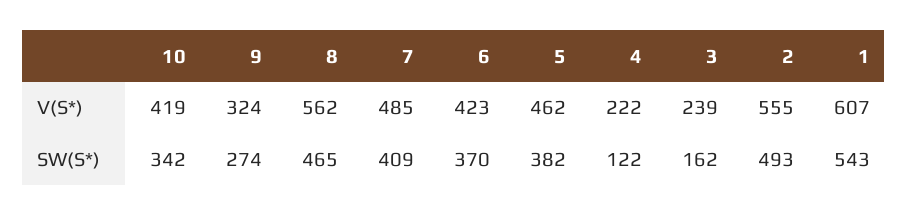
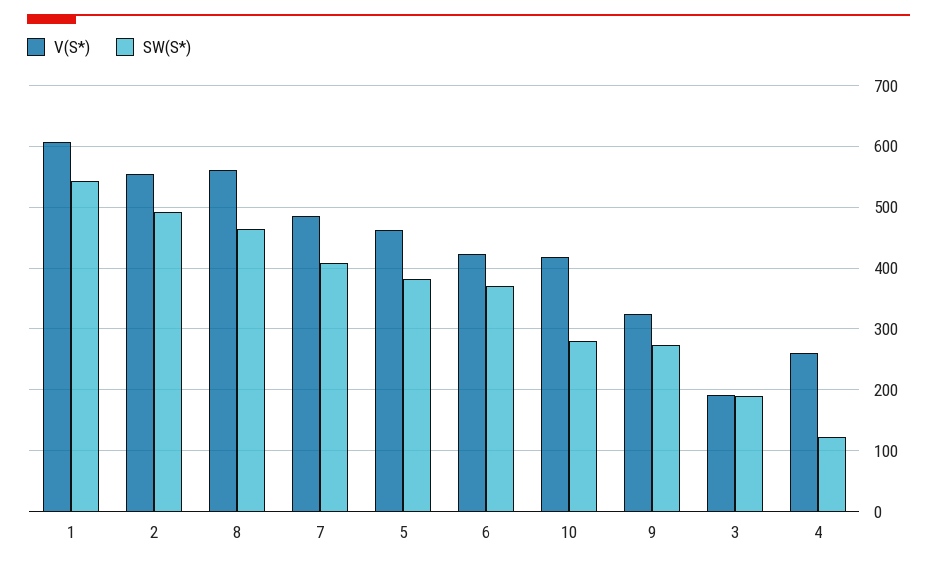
  {
    "V(S*)": {
      "10": 419,
      "9": 324,
      "8": 562,
      "7": 485,
      "6": 423,
      "5": 462,
-     "4": 222,
+     "4": 260,
-     "3": 239,
+     "3": 190,
      "2": 555,
      "1": 607
    },
    "SW(S*)": {
-     "10": 342,
+     "10": 280,
      "9": 274,
      "8": 465,
      "7": 409,
      "6": 370,
      "5": 382,
      "4": 122,
-     "3": 162,
+     "3": 190,
      "2": 493,
      "1": 543
    }
  }

